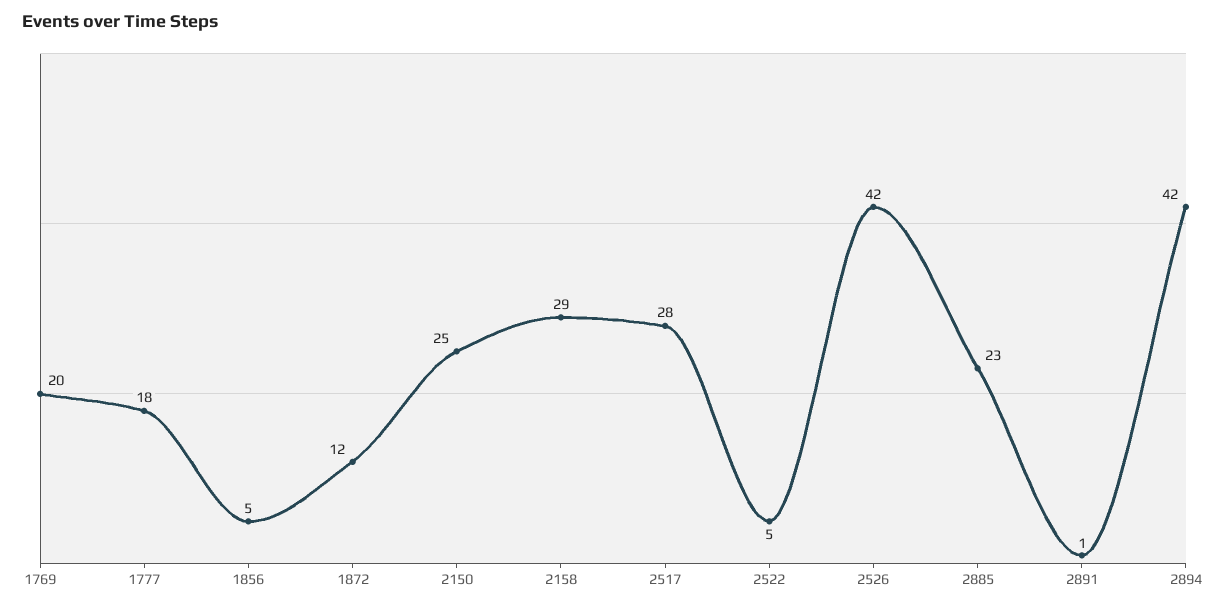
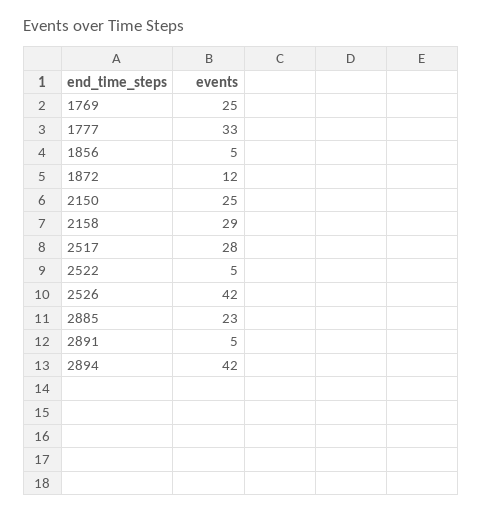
  {
-   "1769": 20,
+   "1769": 25,
-   "1777": 18,
+   "1777": 33,
    "1856": 5,
    "1872": 12,
    "2150": 25,
    "2158": 29,
    "2517": 28,
    "2522": 5,
    "2526": 42,
    "2885": 23,
-   "2891": 1,
+   "2891": 5,
    "2894": 42
  }

